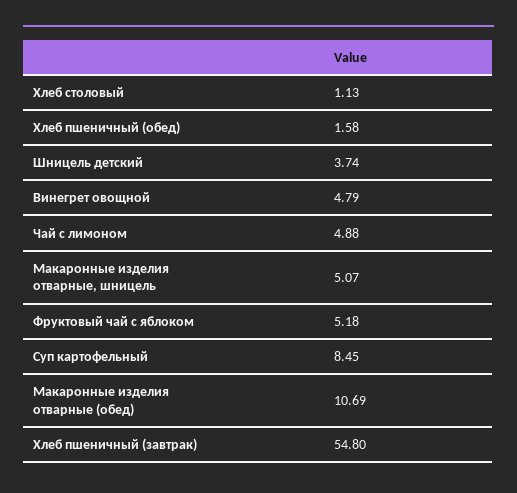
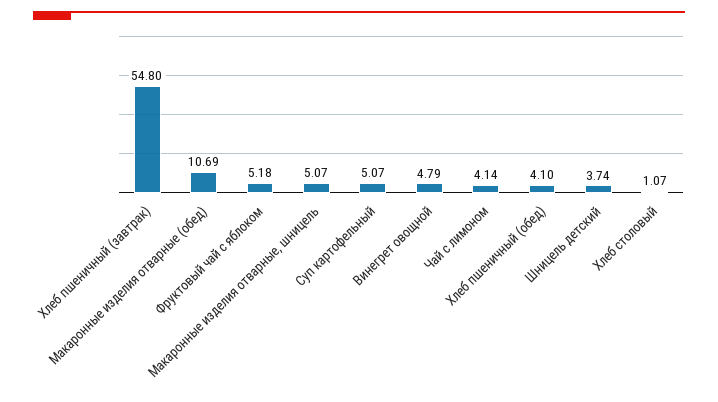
  {
-   "Хлеб столовый": 1.13,
+   "Хлеб столовый": 1.07,
-   "Хлеб пшеничный (обед)": 1.58,
+   "Хлеб пшеничный (обед)": 4.1,
    "Шницель детский": 3.74,
    "Винегрет овощной": 4.79,
-   "Чай с лимоном": 4.88,
+   "Чай с лимоном": 4.14,
    "Макаронные изделия отварные, шницель": 5.07,
    "Фруктовый чай с яблоком": 5.18,
-   "Суп картофельный": 8.45,
+   "Суп картофельный": 5.07,
    "Макаронные изделия отварные (обед)": 10.69,
    "Хлеб пшеничный (завтрак)": 54.8
  }

